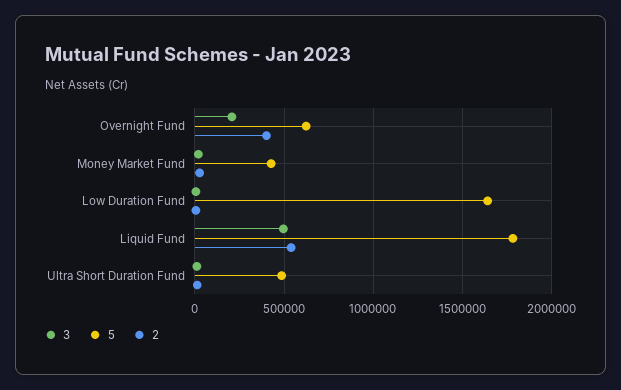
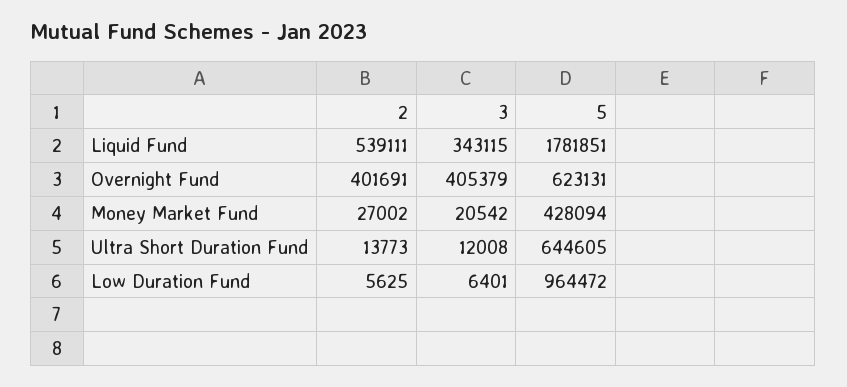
  {
    "3": {
-     "Overnight Fund": 200000,
+     "Overnight Fund": 405379,
      "Money Market Fund": 20542,
      "Low Duration Fund": 6401,
-     "Liquid Fund": 500000,
+     "Liquid Fund": 343115,
      "Ultra Short Duration Fund": 12008
    },
    "5": {
      "Overnight Fund": 623131,
      "Money Market Fund": 428094,
-     "Low Duration Fund": 1650000,
+     "Low Duration Fund": 964472,
      "Liquid Fund": 1781851,
-     "Ultra Short Duration Fund": 500000
+     "Ultra Short Duration Fund": 644605
    },
    "2": {
      "Overnight Fund": 401691,
      "Money Market Fund": 27002,
      "Low Duration Fund": 5625,
      "Liquid Fund": 539111,
      "Ultra Short Duration Fund": 13773
    }
  }

